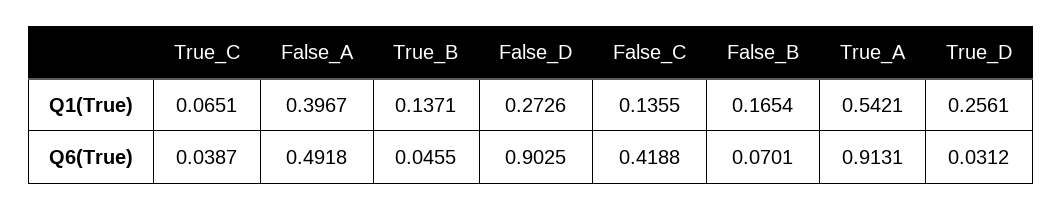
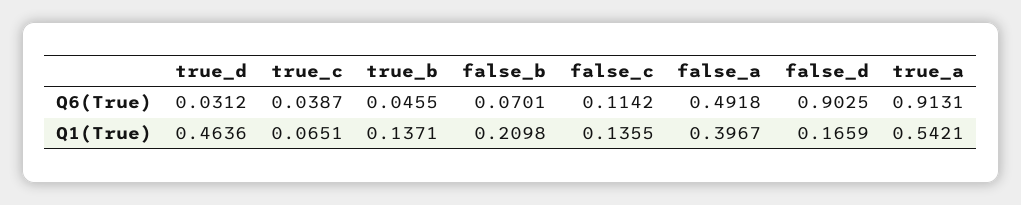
  {
    "True_C": {
      "Q1(True)": 0.0651,
      "Q6(True)": 0.0387
    },
    "False_A": {
      "Q1(True)": 0.3967,
      "Q6(True)": 0.4918
    },
    "True_B": {
      "Q1(True)": 0.1371,
      "Q6(True)": 0.0455
    },
    "False_D": {
-     "Q1(True)": 0.2726,
+     "Q1(True)": 0.1659,
      "Q6(True)": 0.9025
    },
    "False_C": {
      "Q1(True)": 0.1355,
-     "Q6(True)": 0.4188
+     "Q6(True)": 0.1142
    },
    "False_B": {
-     "Q1(True)": 0.1654,
+     "Q1(True)": 0.2098,
      "Q6(True)": 0.0701
    },
    "True_A": {
      "Q1(True)": 0.5421,
      "Q6(True)": 0.9131
    },
    "True_D": {
-     "Q1(True)": 0.2561,
+     "Q1(True)": 0.4636,
      "Q6(True)": 0.0312
    }
  }

